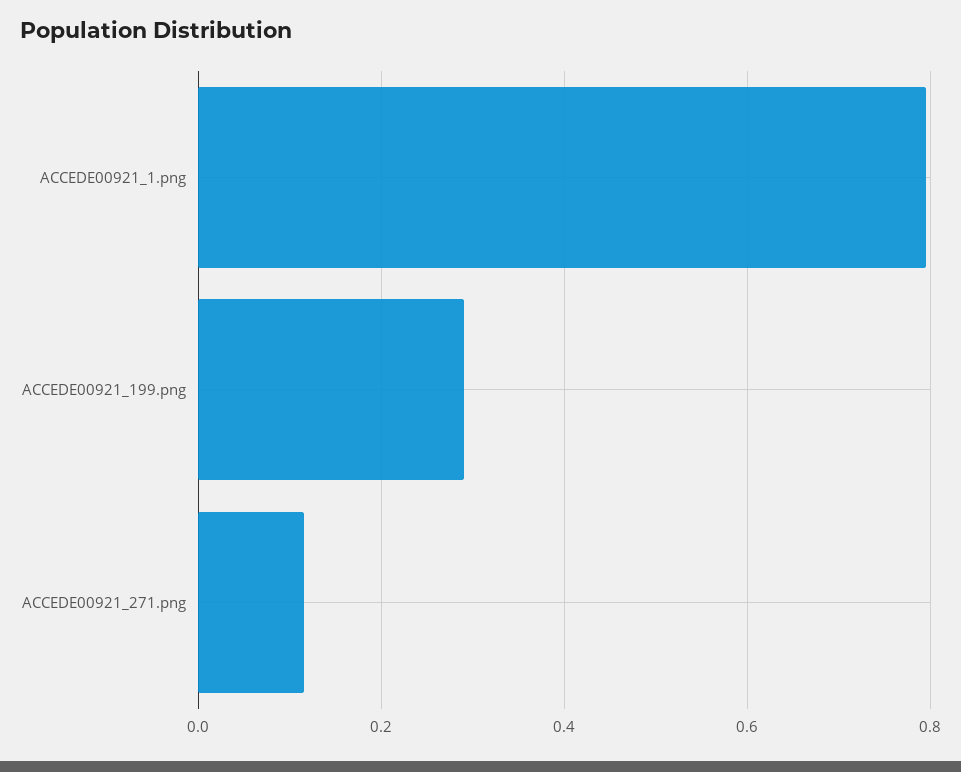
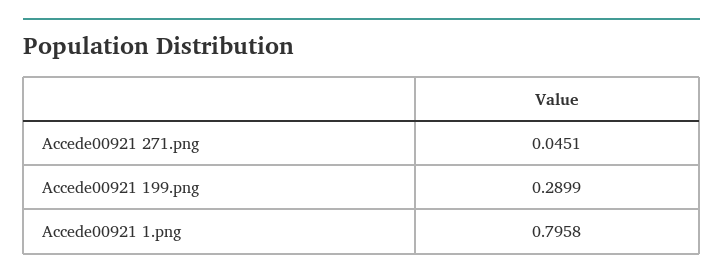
  {
    "ACCEDE00921_1.png": 0.7958,
    "ACCEDE00921_199.png": 0.2899,
-   "ACCEDE00921_271.png": 0.12
+   "ACCEDE00921_271.png": 0.0451
  }

